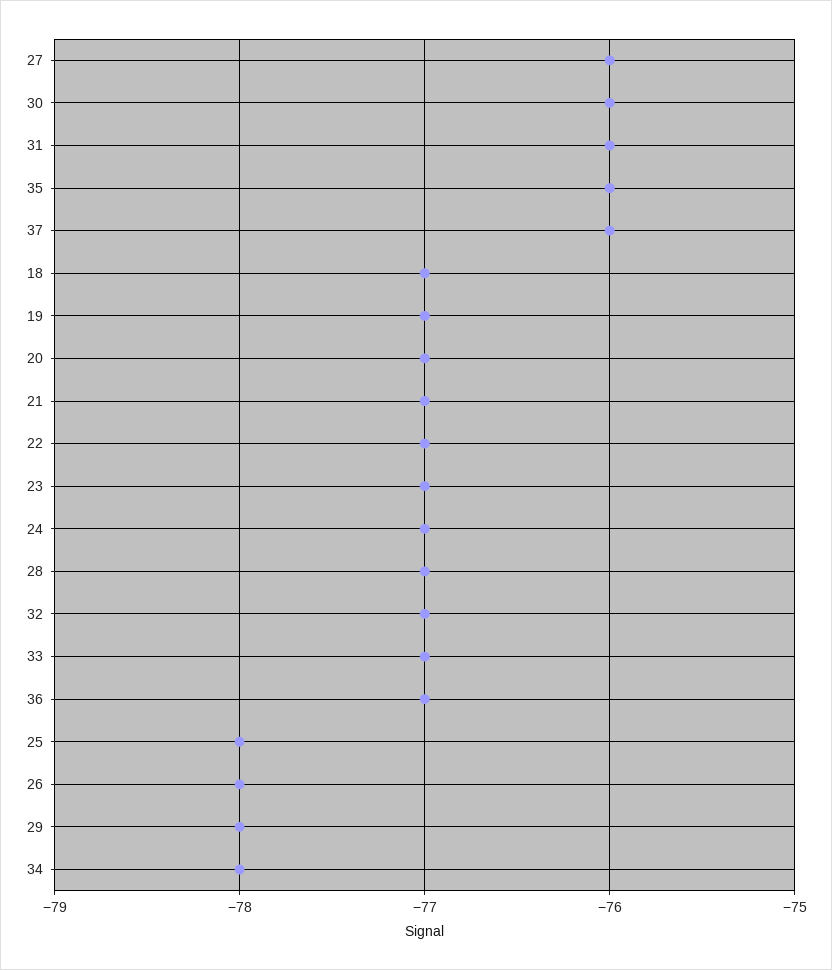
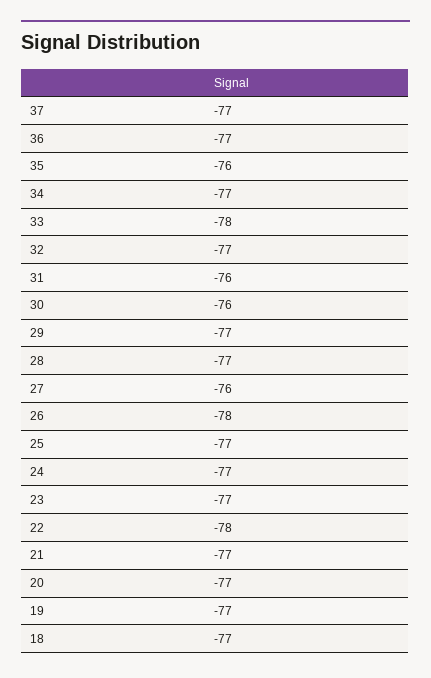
  {
    "27": -76,
    "30": -76,
    "31": -76,
    "35": -76,
-   "37": -76,
+   "37": -77,
    "18": -77,
    "19": -77,
    "20": -77,
    "21": -77,
-   "22": -77,
+   "22": -78,
    "23": -77,
    "24": -77,
    "28": -77,
    "32": -77,
-   "33": -77,
+   "33": -78,
    "36": -77,
-   "25": -78,
+   "25": -77,
    "26": -78,
-   "29": -78,
+   "29": -77,
-   "34": -78
+   "34": -77
  }

